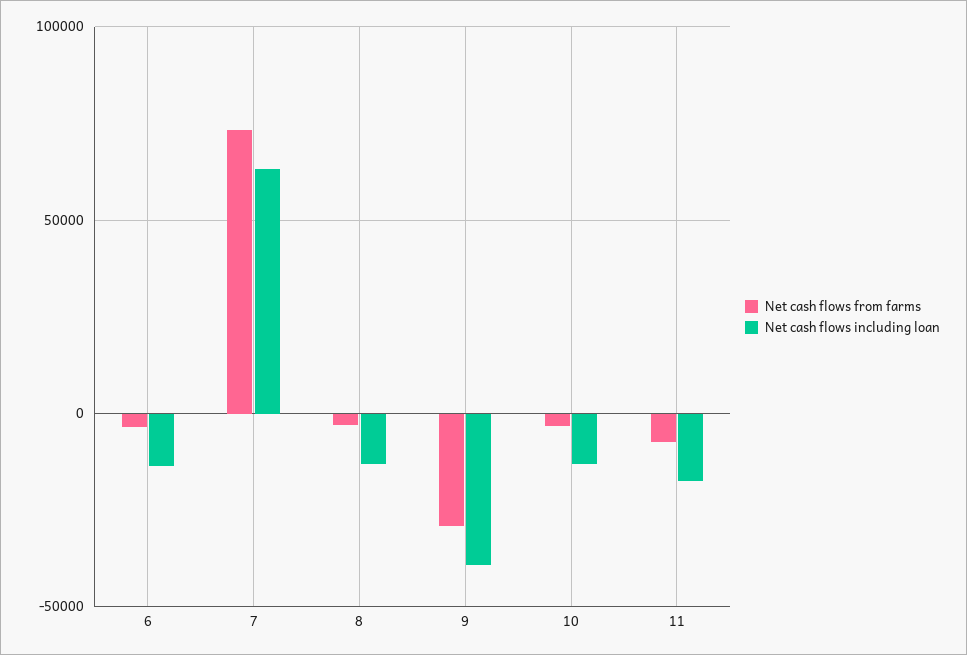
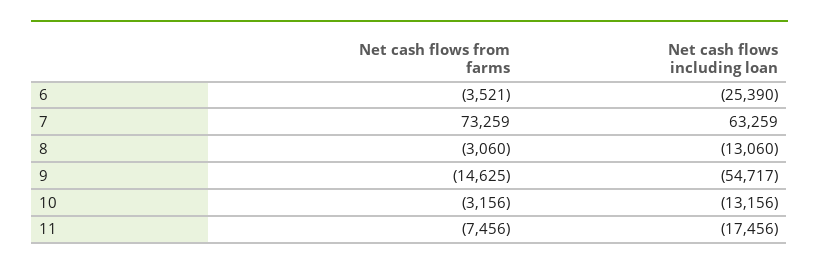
  {
    "Net cash flows from farms": {
      "6": -3521,
      "7": 73259,
      "8": -3060,
-     "9": -30000,
+     "9": -14625,
      "10": -3156,
      "11": -7456
    },
    "Net cash flows including loan": {
-     "6": -15000,
+     "6": -25390,
      "7": 63259,
      "8": -13060,
-     "9": -40000,
+     "9": -54717,
      "10": -13156,
      "11": -17456
    }
  }

